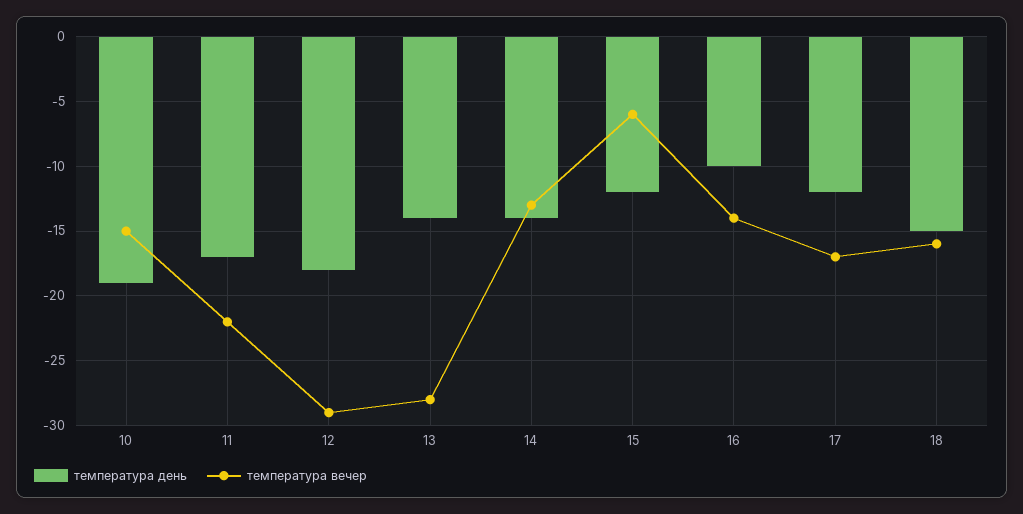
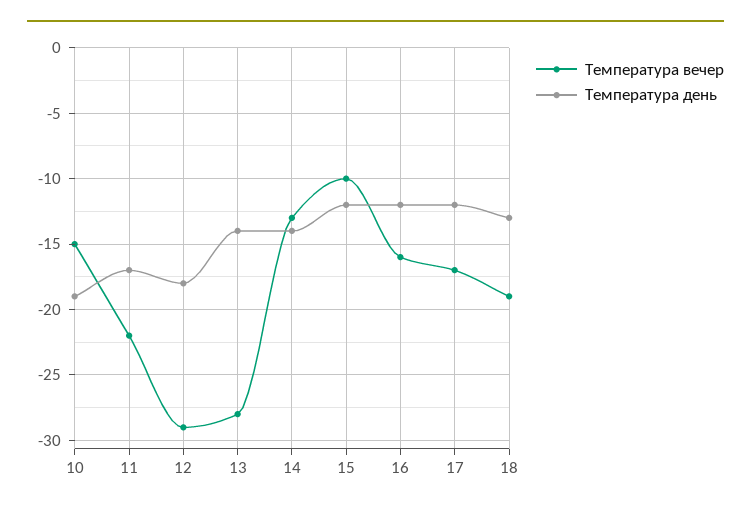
  {
    "температура день": {
      "10": -19,
      "11": -17,
      "12": -18,
      "13": -14,
      "14": -14,
      "15": -12,
-     "16": -10,
+     "16": -12,
      "17": -12,
-     "18": -15
+     "18": -13
    },
    "температура вечер": {
      "10": -15,
      "11": -22,
      "12": -29,
      "13": -28,
      "14": -13,
-     "15": -6,
+     "15": -10,
-     "16": -14,
+     "16": -16,
      "17": -17,
-     "18": -16
+     "18": -19
    }
  }

